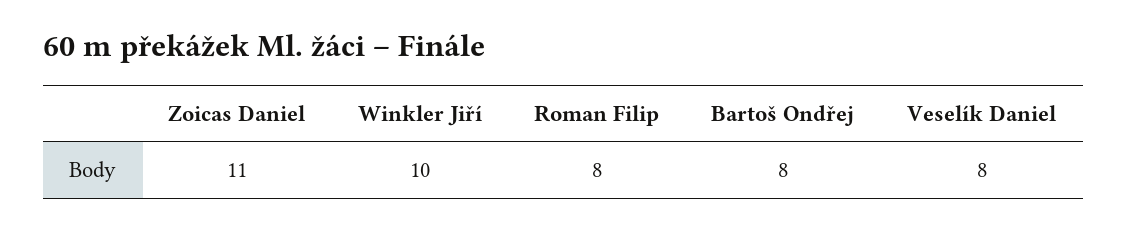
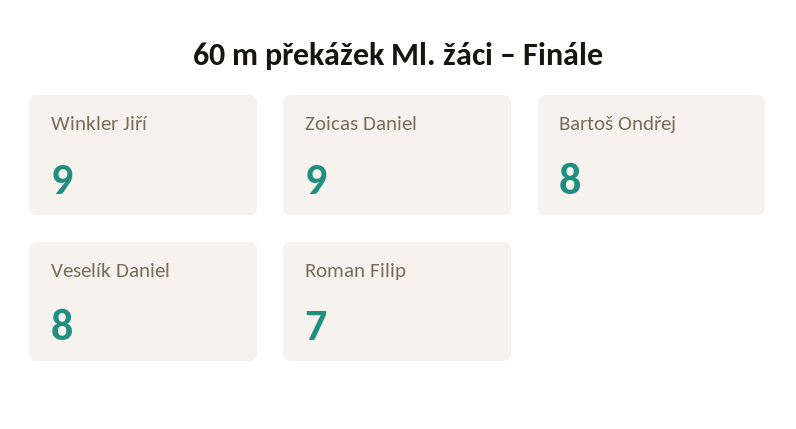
  {
-   "Zoicas Daniel": 11,
+   "Zoicas Daniel": 9,
-   "Winkler Jiří": 10,
+   "Winkler Jiří": 9,
-   "Roman Filip": 8,
+   "Roman Filip": 7,
    "Bartoš Ondřej": 8,
    "Veselík Daniel": 8
  }

